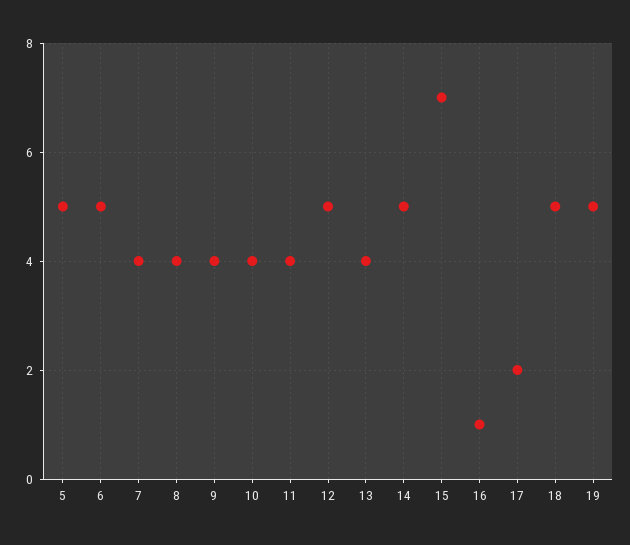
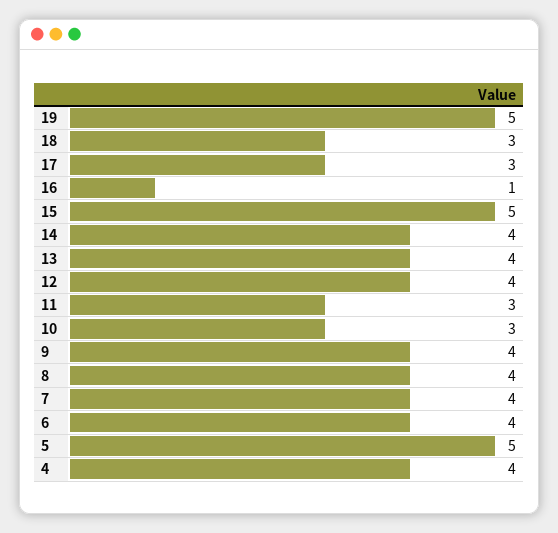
  {
    "5": 5,
-   "6": 5,
+   "6": 4,
    "7": 4,
    "8": 4,
    "9": 4,
-   "10": 4,
+   "10": 3,
-   "11": 4,
+   "11": 3,
-   "12": 5,
+   "12": 4,
    "13": 4,
-   "14": 5,
+   "14": 4,
-   "15": 7,
+   "15": 5,
    "16": 1,
-   "17": 2,
+   "17": 3,
-   "18": 5,
+   "18": 3,
-   "19": 5
+   "19": 5,
+   "4": 4
  }

